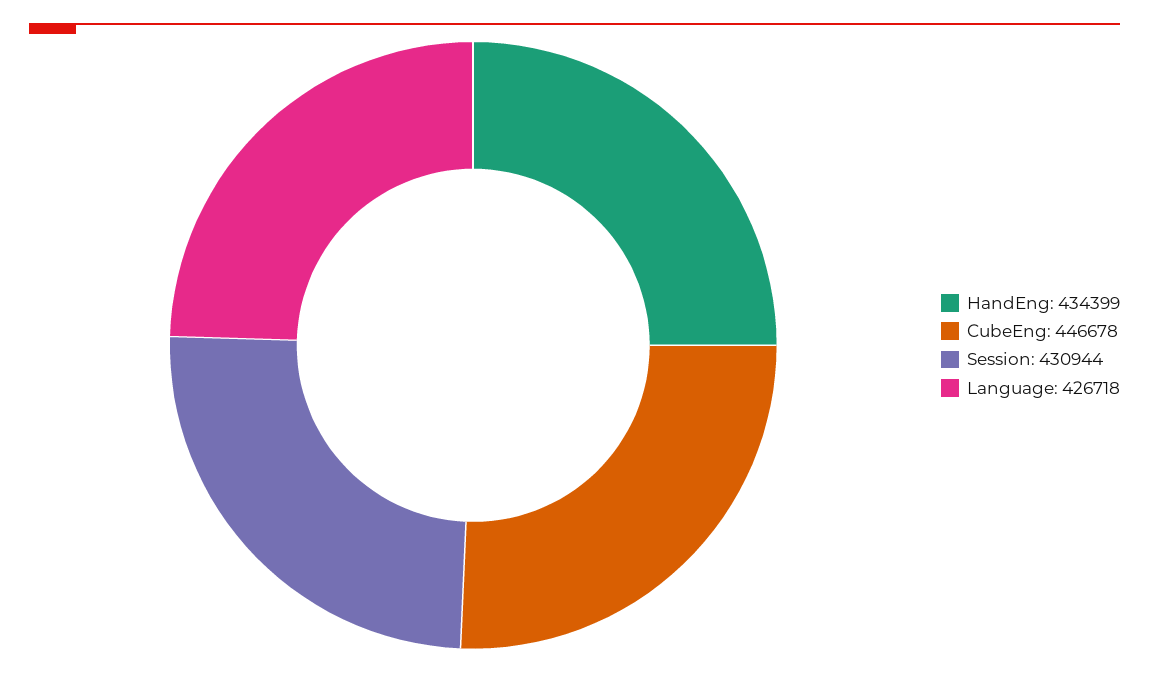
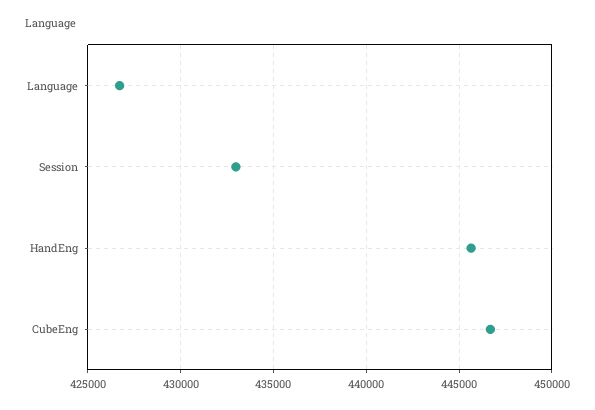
  {
-   "HandEng": 434399,
+   "HandEng": 445500,
    "CubeEng": 446678,
-   "Session": 430944,
+   "Session": 433000,
    "Language": 426718
  }

